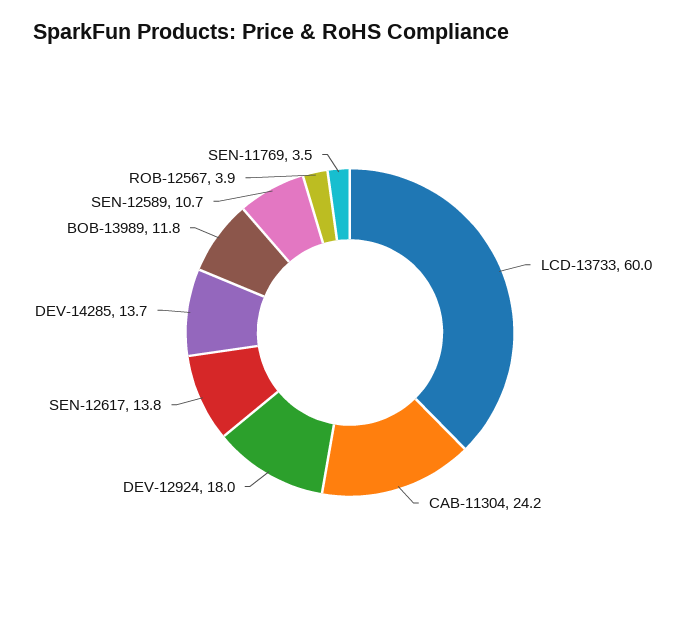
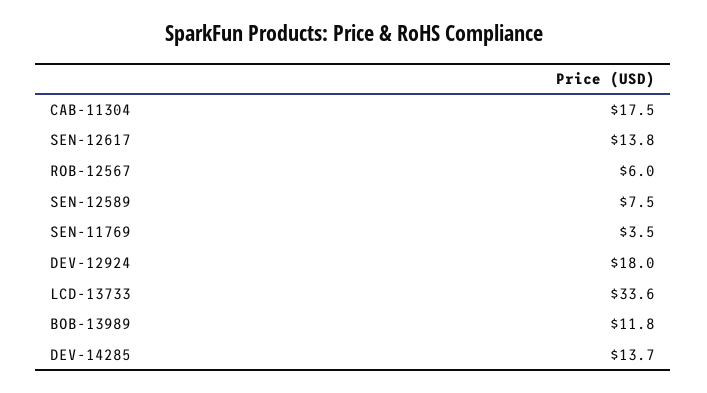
  {
-   "LCD-13733": 60,
+   "LCD-13733": 33.6,
-   "CAB-11304": 24.2,
+   "CAB-11304": 17.5,
    "DEV-12924": 18,
    "SEN-12617": 13.8,
    "DEV-14285": 13.7,
    "BOB-13989": 11.8,
-   "SEN-12589": 10.7,
+   "SEN-12589": 7.5,
-   "ROB-12567": 3.9,
+   "ROB-12567": 6,
    "SEN-11769": 3.5
  }

